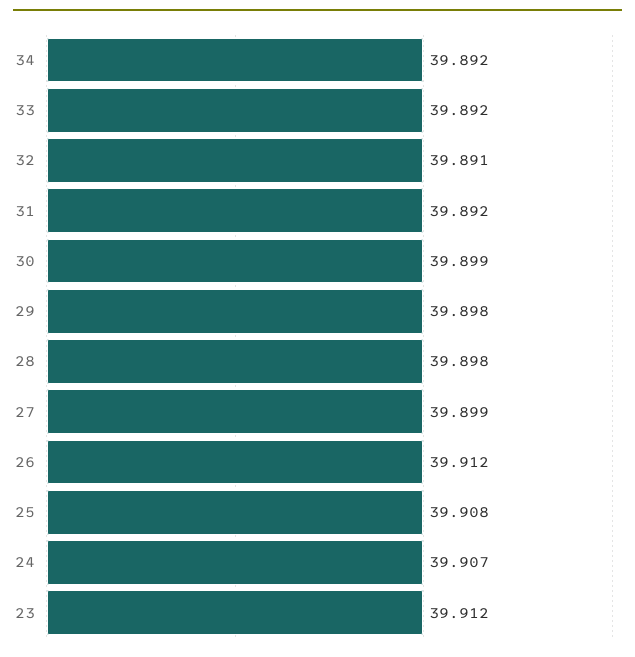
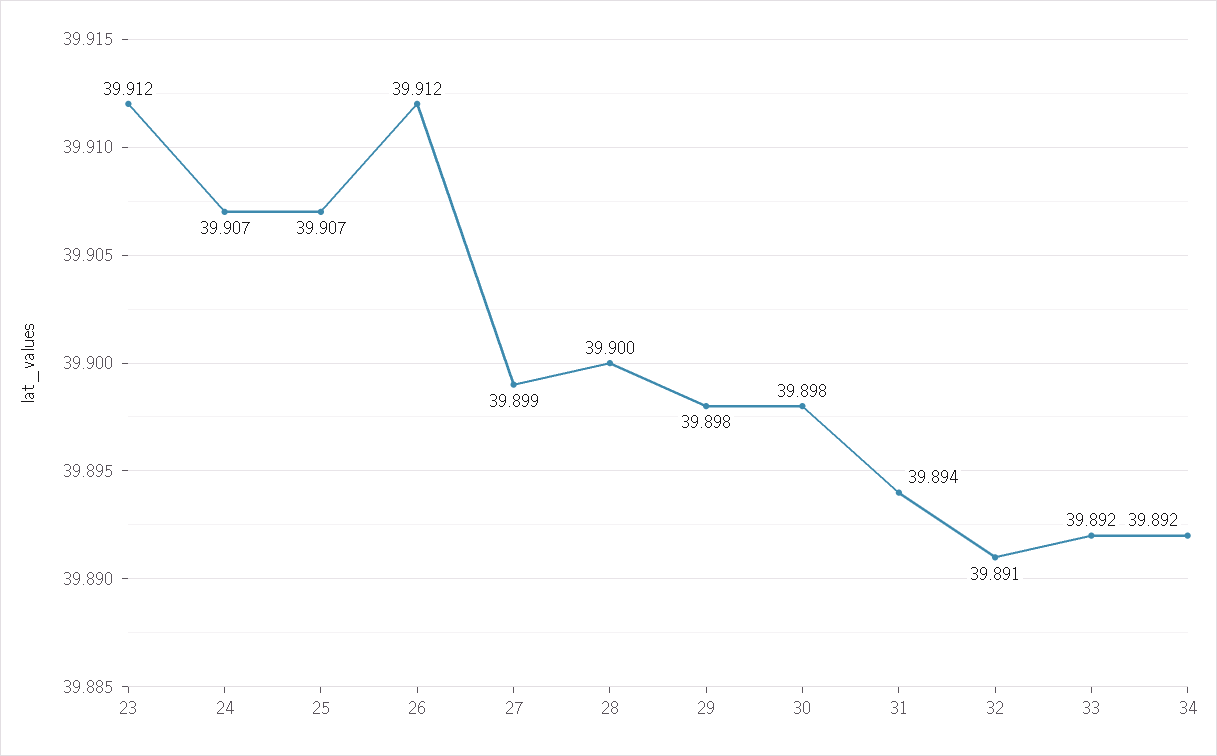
  {
    "34": 39.892,
    "33": 39.892,
    "32": 39.891,
-   "31": 39.892,
+   "31": 39.894,
-   "30": 39.899,
+   "30": 39.898,
    "29": 39.898,
-   "28": 39.898,
+   "28": 39.9,
    "27": 39.899,
    "26": 39.912,
-   "25": 39.908,
+   "25": 39.907,
    "24": 39.907,
    "23": 39.912
  }

